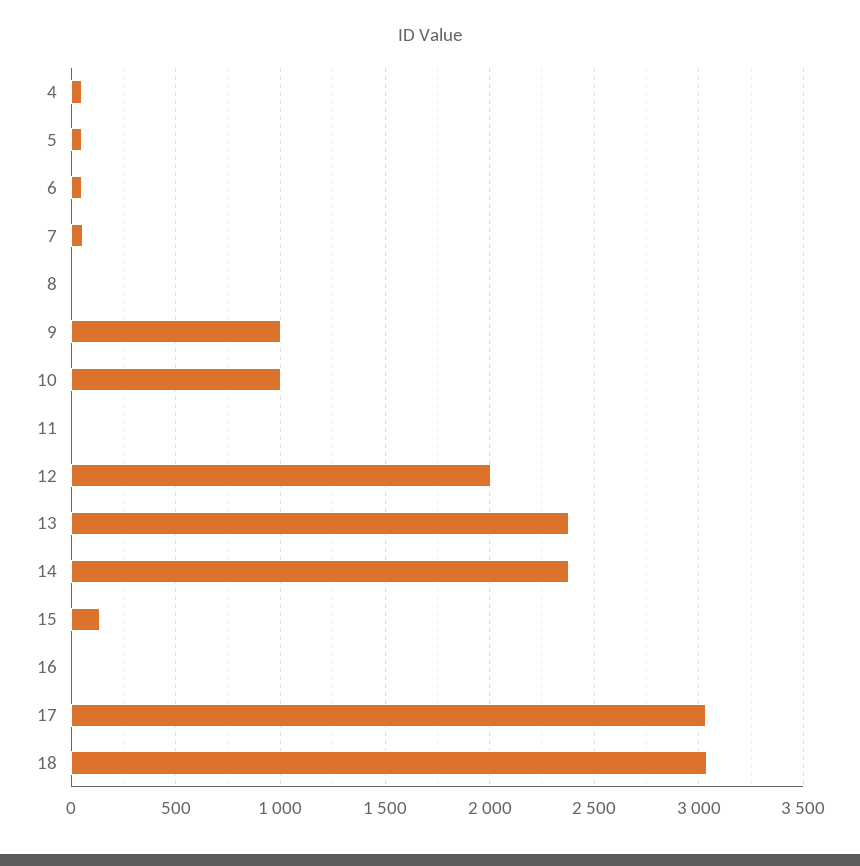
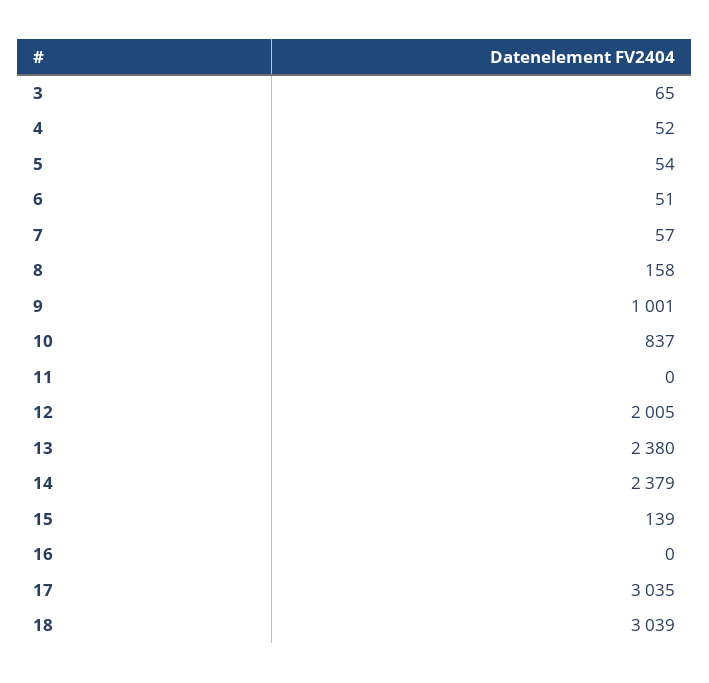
  {
    "4": 52,
    "5": 54,
    "6": 51,
    "7": 57,
-   "8": 0,
+   "8": 158,
    "9": 1001,
-   "10": 1000,
+   "10": 837,
    "11": 0,
    "12": 2005,
    "13": 2380,
    "14": 2379,
    "15": 139,
    "16": 0,
    "17": 3035,
-   "18": 3039
+   "18": 3039,
+   "3": 65
  }

